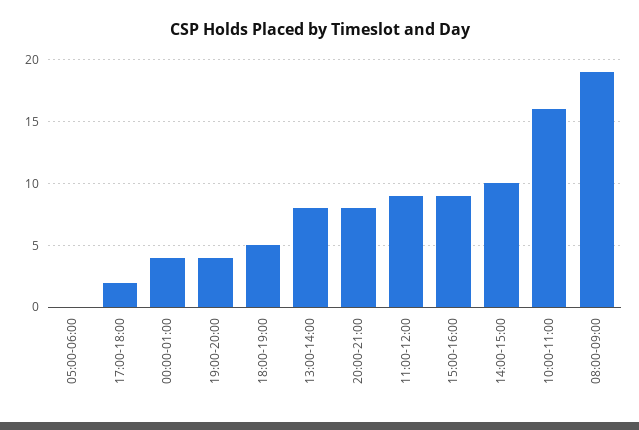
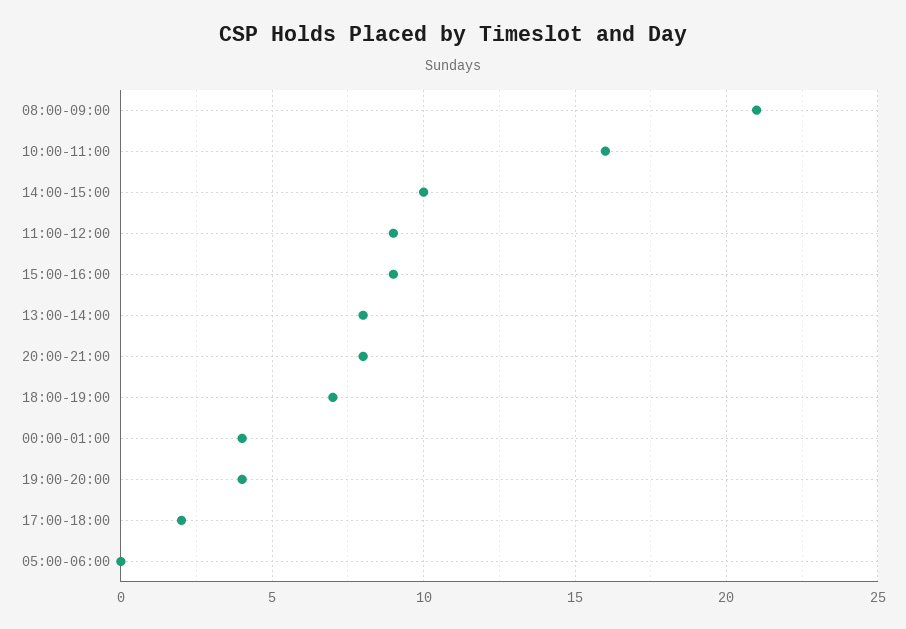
  {
    "05:00-06:00": 0,
    "17:00-18:00": 2,
    "00:00-01:00": 4,
    "19:00-20:00": 4,
-   "18:00-19:00": 5,
+   "18:00-19:00": 7,
    "13:00-14:00": 8,
    "20:00-21:00": 8,
    "11:00-12:00": 9,
    "15:00-16:00": 9,
    "14:00-15:00": 10,
    "10:00-11:00": 16,
-   "08:00-09:00": 19
+   "08:00-09:00": 21
  }

